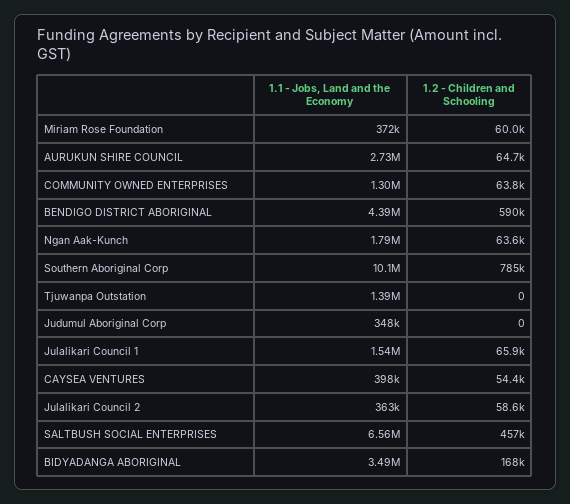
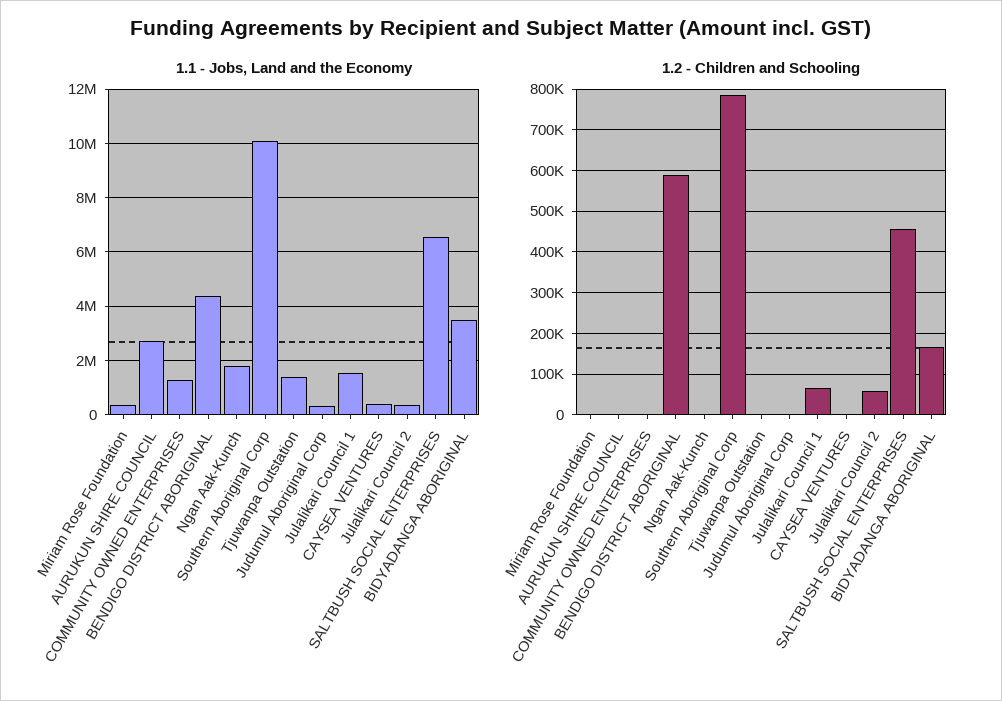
  {
    "1.1 - Jobs, Land and the Economy": {
      "Miriam Rose Foundation": 372000,
      "AURUKUN SHIRE COUNCIL": 2730000,
      "COMMUNITY OWNED ENTERPRISES": 1300000,
      "BENDIGO DISTRICT ABORIGINAL": 4390000,
      "Ngan Aak-Kunch": 1790000,
      "Southern Aboriginal Corp": 10100000,
      "Tjuwanpa Outstation": 1390000,
      "Judumul Aboriginal Corp": 348000,
      "Julalikari Council 1": 1540000,
      "CAYSEA VENTURES": 398000,
      "Julalikari Council 2": 363000,
      "SALTBUSH SOCIAL ENTERPRISES": 6560000,
      "BIDYADANGA ABORIGINAL": 3490000
    },
    "1.2 - Children and Schooling": {
-     "Miriam Rose Foundation": 60000,
+     "Miriam Rose Foundation": 0,
-     "AURUKUN SHIRE COUNCIL": 64700,
+     "AURUKUN SHIRE COUNCIL": 0,
-     "COMMUNITY OWNED ENTERPRISES": 63800,
+     "COMMUNITY OWNED ENTERPRISES": 0,
      "BENDIGO DISTRICT ABORIGINAL": 590000,
-     "Ngan Aak-Kunch": 63600,
+     "Ngan Aak-Kunch": 0,
      "Southern Aboriginal Corp": 785000,
      "Tjuwanpa Outstation": 0,
      "Judumul Aboriginal Corp": 0,
      "Julalikari Council 1": 65900,
-     "CAYSEA VENTURES": 54400,
+     "CAYSEA VENTURES": 0,
      "Julalikari Council 2": 58600,
      "SALTBUSH SOCIAL ENTERPRISES": 457000,
      "BIDYADANGA ABORIGINAL": 168000
    }
  }

